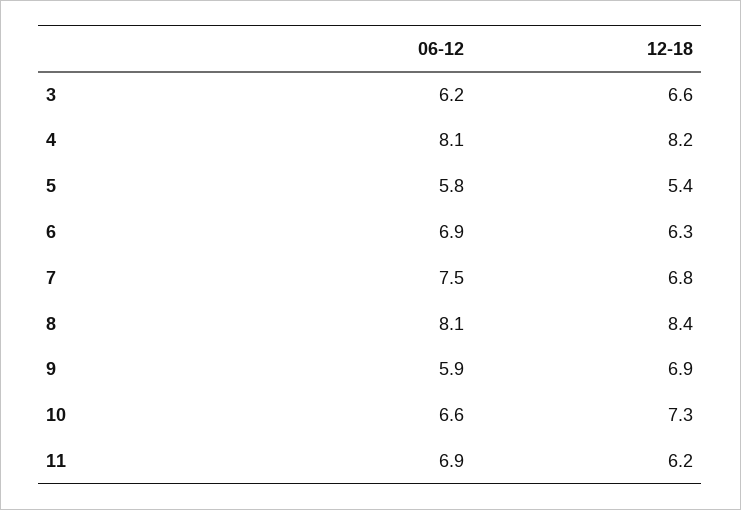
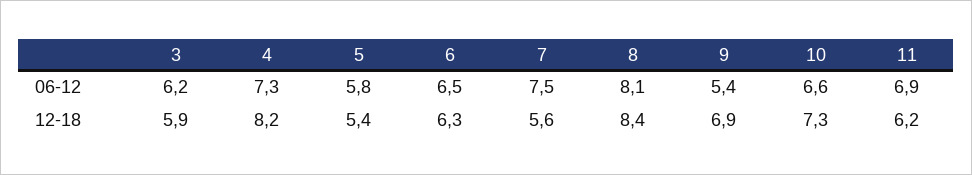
  {
    "06-12": {
      "3": 6.2,
-     "4": 8.1,
+     "4": 7.3,
      "5": 5.8,
-     "6": 6.9,
+     "6": 6.5,
      "7": 7.5,
      "8": 8.1,
-     "9": 5.9,
+     "9": 5.4,
      "10": 6.6,
      "11": 6.9
    },
    "12-18": {
-     "3": 6.6,
+     "3": 5.9,
      "4": 8.2,
      "5": 5.4,
      "6": 6.3,
-     "7": 6.8,
+     "7": 5.6,
      "8": 8.4,
      "9": 6.9,
      "10": 7.3,
      "11": 6.2
    }
  }

